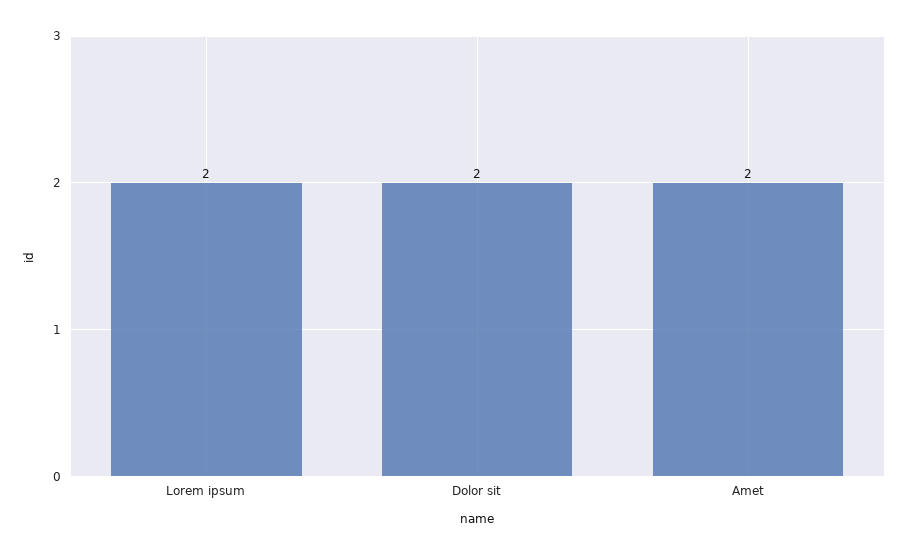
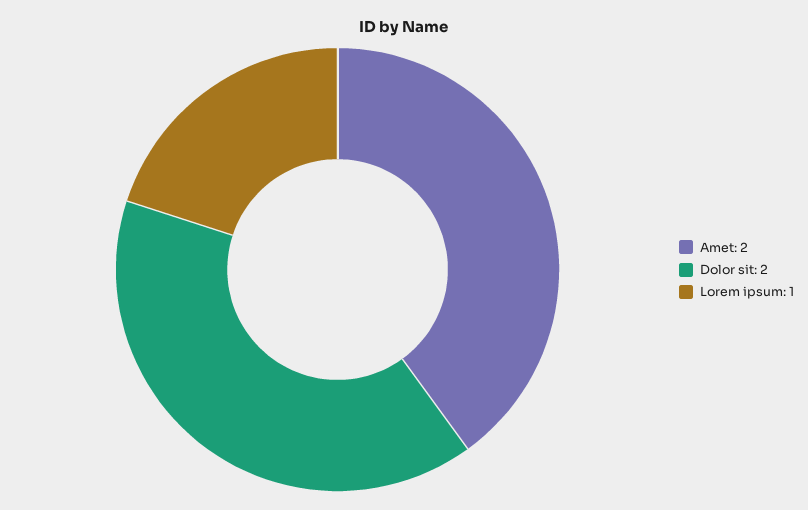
  {
-   "Lorem ipsum": 2,
+   "Lorem ipsum": 1,
    "Dolor sit": 2,
    "Amet": 2
  }

